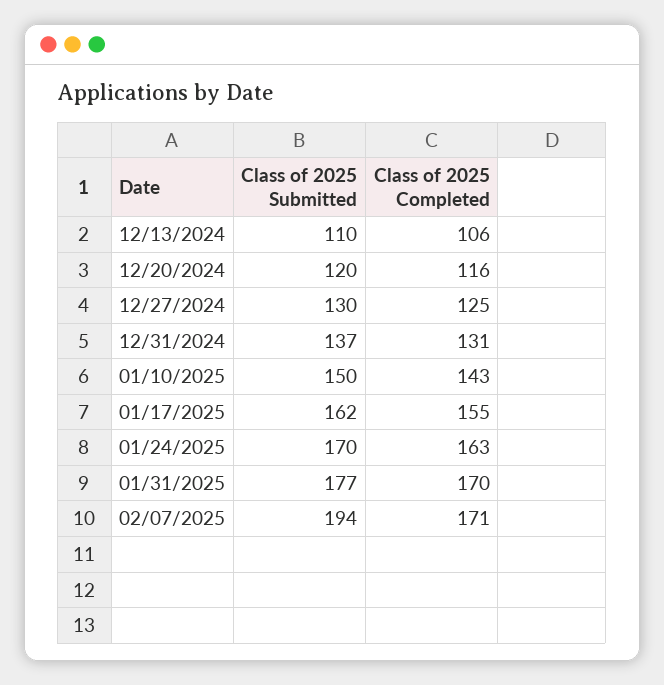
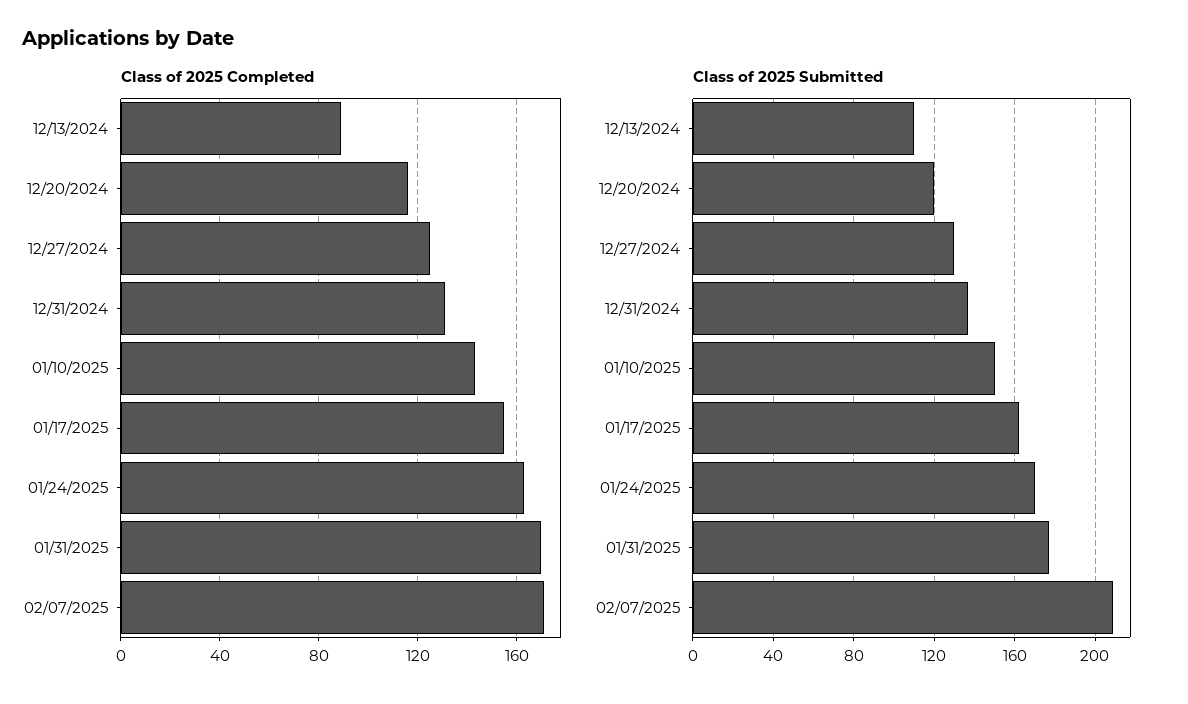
  {
    "Class of 2025 Submitted": {
      "12/13/2024": 110,
      "12/20/2024": 120,
      "12/27/2024": 130,
      "12/31/2024": 137,
      "01/10/2025": 150,
      "01/17/2025": 162,
      "01/24/2025": 170,
      "01/31/2025": 177,
-     "02/07/2025": 194
+     "02/07/2025": 210
    },
    "Class of 2025 Completed": {
-     "12/13/2024": 106,
+     "12/13/2024": 90,
      "12/20/2024": 116,
      "12/27/2024": 125,
      "12/31/2024": 131,
      "01/10/2025": 143,
      "01/17/2025": 155,
      "01/24/2025": 163,
      "01/31/2025": 170,
      "02/07/2025": 171
    }
  }

